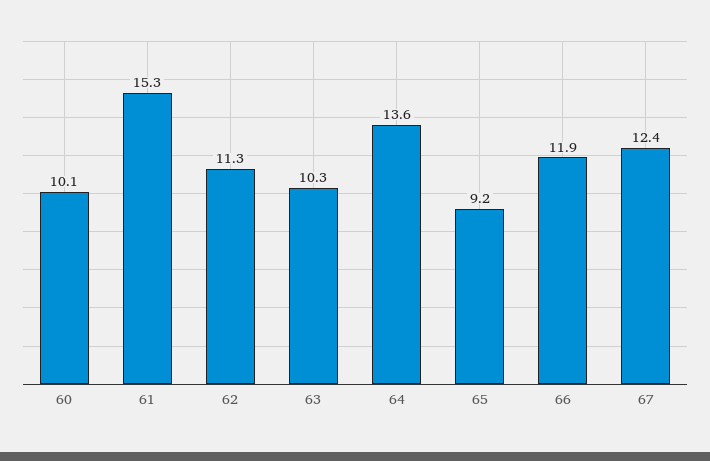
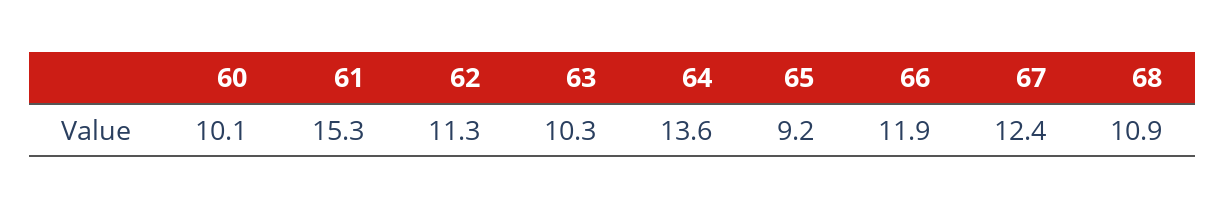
  {
    "60": 10.1,
    "61": 15.3,
    "62": 11.3,
    "63": 10.3,
    "64": 13.6,
    "65": 9.2,
    "66": 11.9,
-   "67": 12.4
+   "67": 12.4,
+   "68": 10.9
  }

